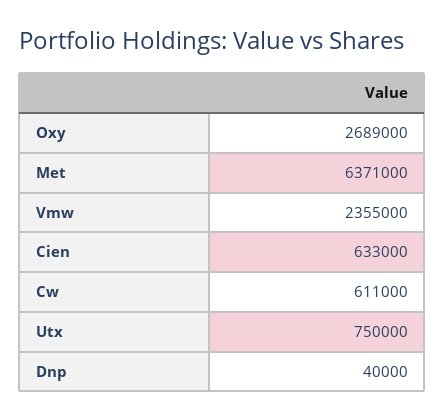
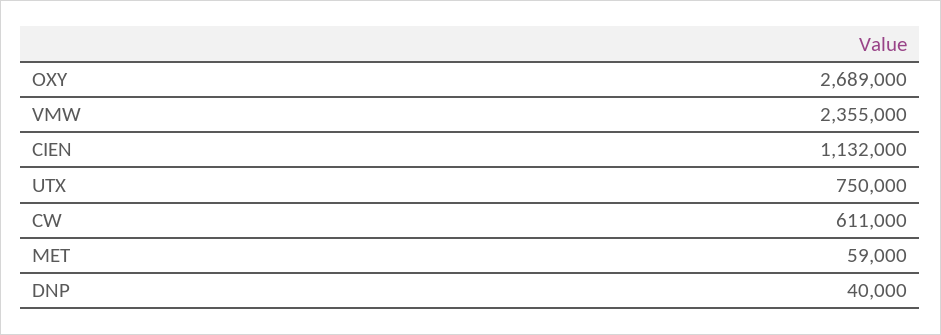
  {
    "Oxy": 2689000,
-   "Met": 6371000,
+   "Met": 59000,
    "Vmw": 2355000,
-   "Cien": 633000,
+   "Cien": 1132000,
    "Cw": 611000,
    "Utx": 750000,
    "Dnp": 40000
  }

